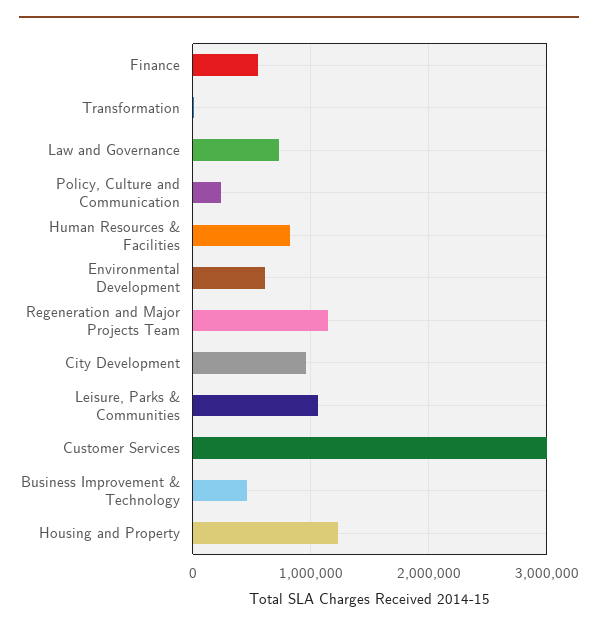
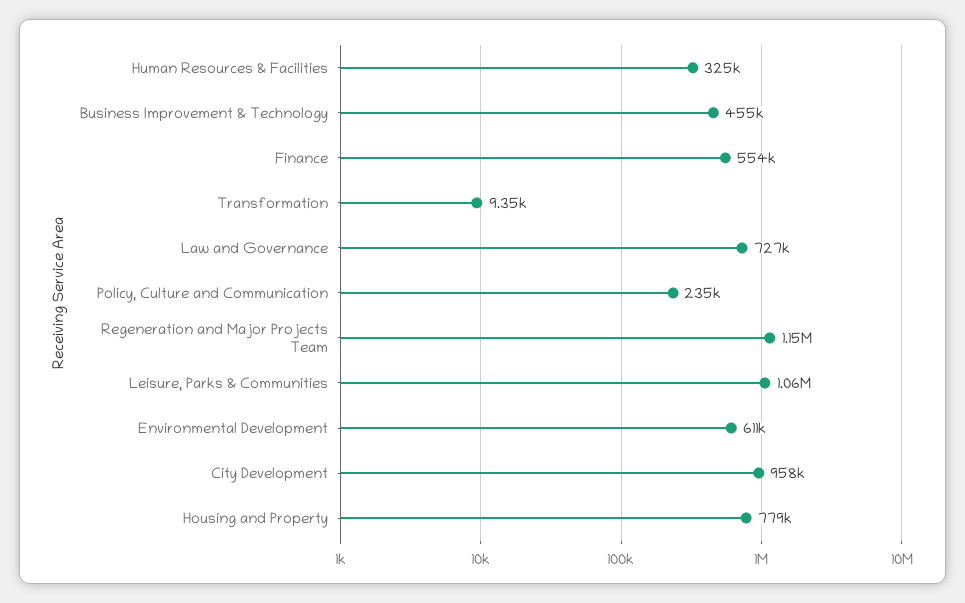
  {
    "Finance": 554000,
    "Transformation": 9350,
    "Law and Governance": 727000,
    "Policy, Culture and Communication": 235000,
-   "Human Resources & Facilities": 800000,
+   "Human Resources & Facilities": 325000,
    "Environmental Development": 611000,
    "Regeneration and Major Projects Team": 1150000,
    "City Development": 958000,
    "Leisure, Parks & Communities": 1060000,
-   "Customer Services": 3000000,
    "Business Improvement & Technology": 455000,
-   "Housing and Property": 1200000
+   "Housing and Property": 779000
  }

